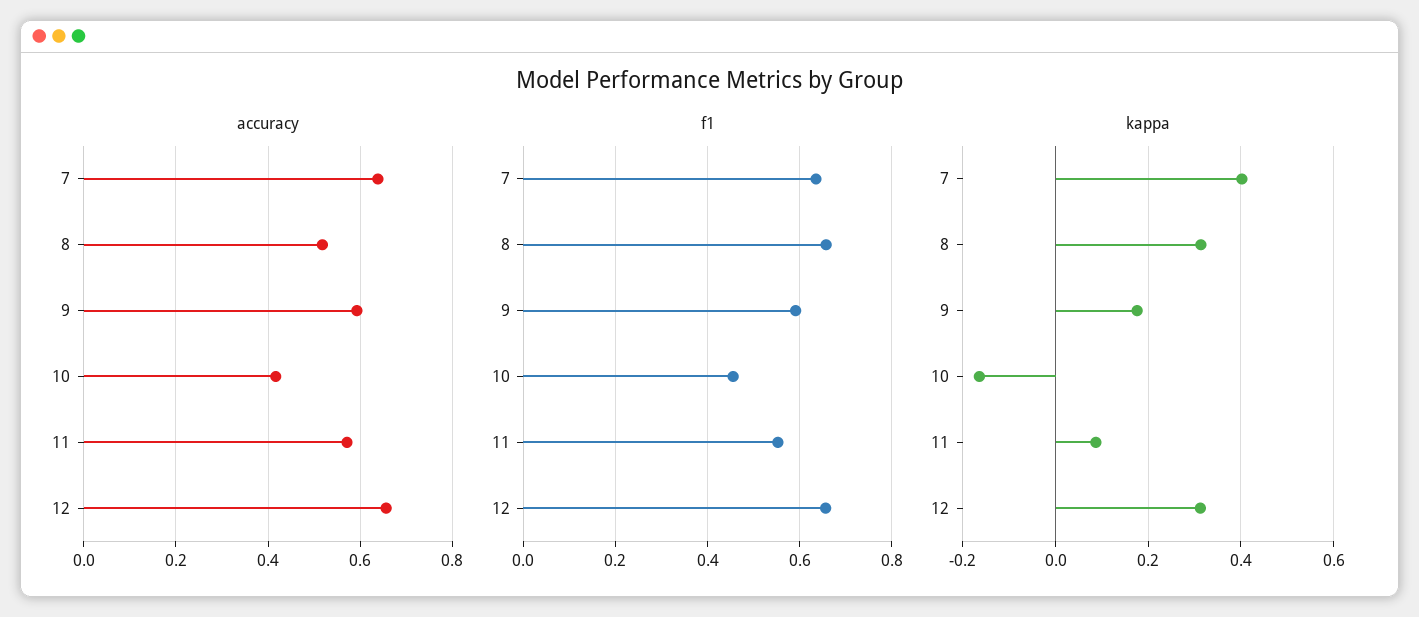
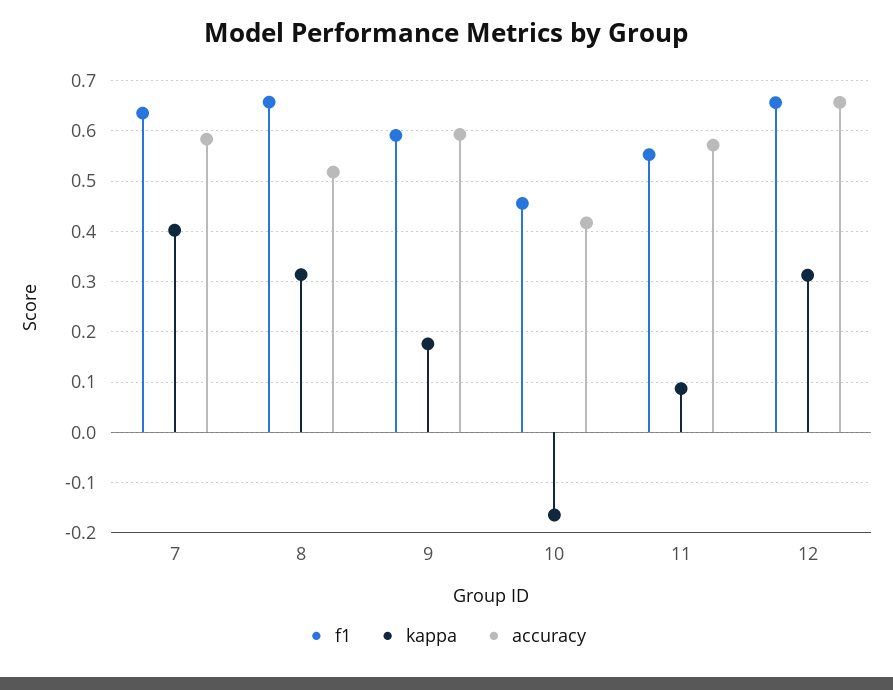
  {
    "accuracy": {
-     "7": 0.64,
+     "7": 0.58,
      "8": 0.52,
      "9": 0.6,
      "10": 0.42,
      "11": 0.58,
      "12": 0.66
    },
    "f1": {
      "7": 0.64,
      "8": 0.66,
      "9": 0.6,
      "10": 0.46,
      "11": 0.56,
      "12": 0.66
    },
    "kappa": {
      "7": 0.4,
      "8": 0.32,
      "9": 0.18,
      "10": -0.16,
      "11": 0.08,
      "12": 0.32
    }
  }

